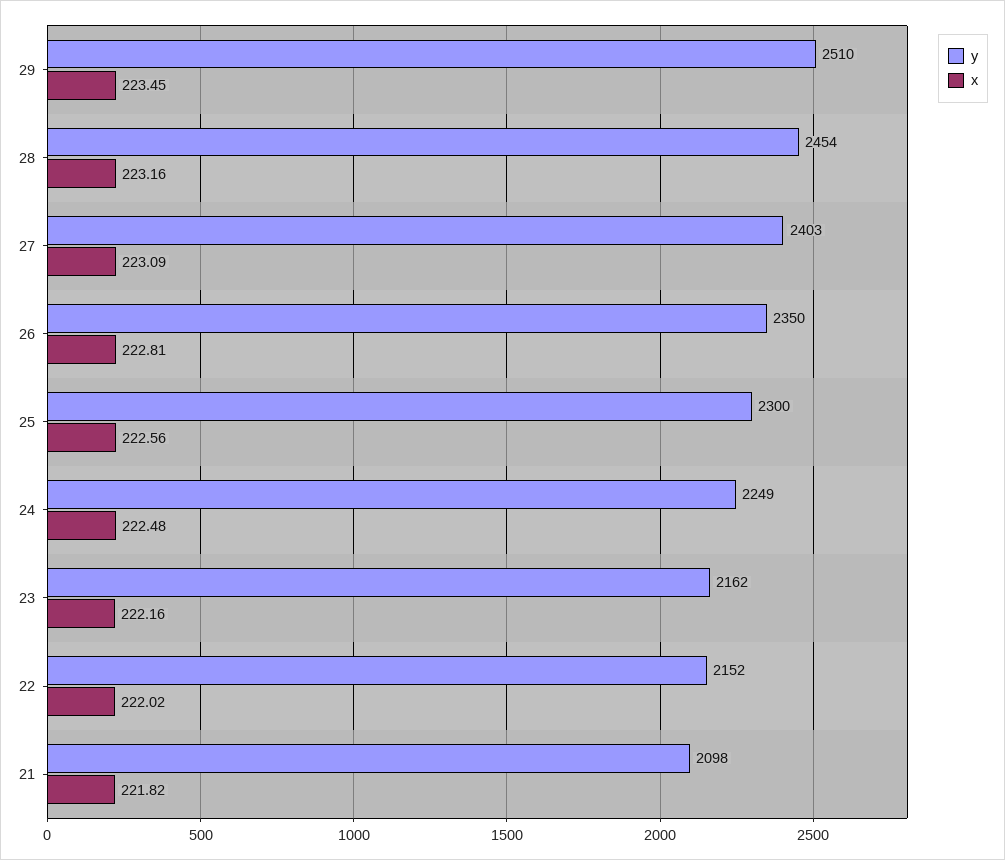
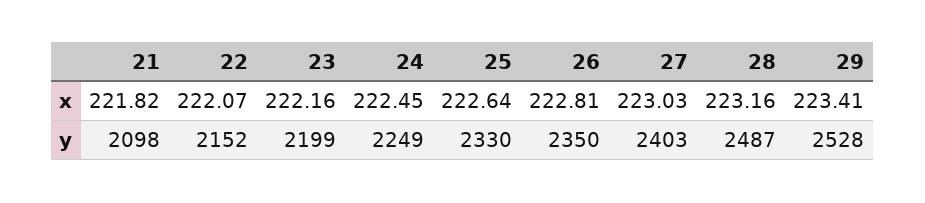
  {
    "y": {
-     "29": 2510,
+     "29": 2528,
-     "28": 2454,
+     "28": 2487,
      "27": 2403,
      "26": 2350,
-     "25": 2300,
+     "25": 2330,
      "24": 2249,
-     "23": 2162,
+     "23": 2199,
      "22": 2152,
      "21": 2098
    },
    "x": {
-     "29": 223.45,
+     "29": 223.41,
      "28": 223.16,
-     "27": 223.09,
+     "27": 223.03,
      "26": 222.81,
-     "25": 222.56,
+     "25": 222.64,
-     "24": 222.48,
+     "24": 222.45,
      "23": 222.16,
-     "22": 222.02,
+     "22": 222.07,
      "21": 221.82
    }
  }

